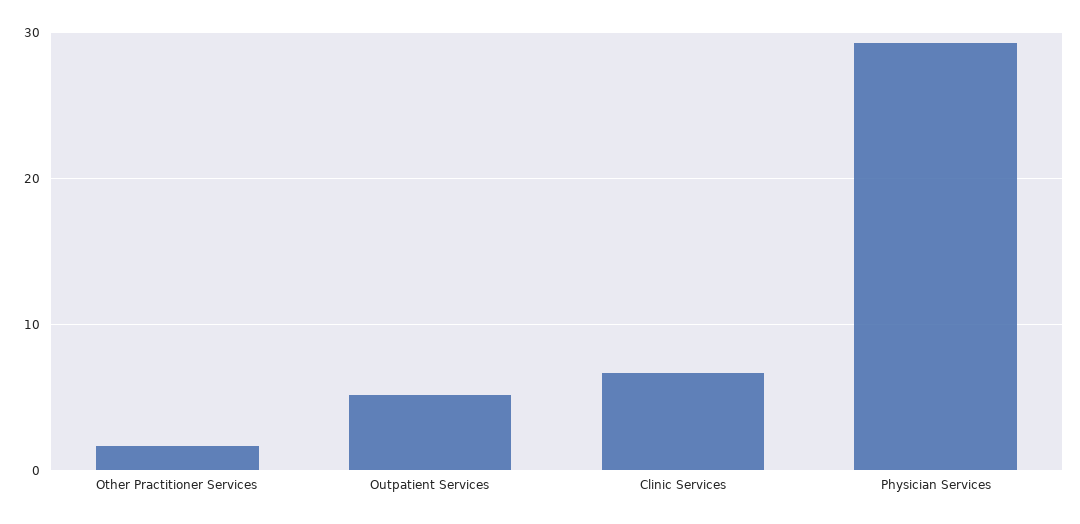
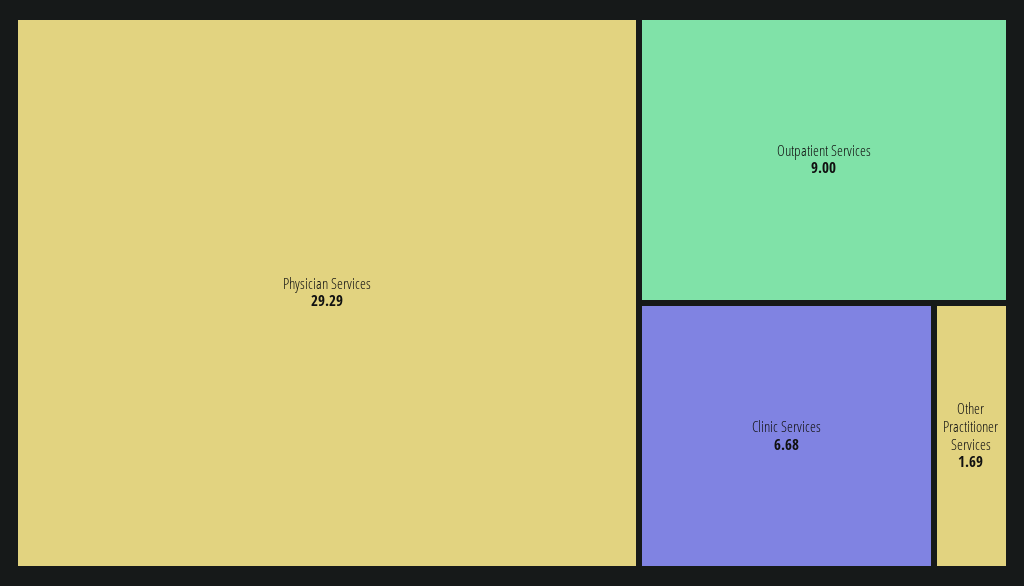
  {
    "Other Practitioner Services": 1.69,
-   "Outpatient Services": 5,
+   "Outpatient Services": 9,
    "Clinic Services": 6.68,
    "Physician Services": 29.29
  }

